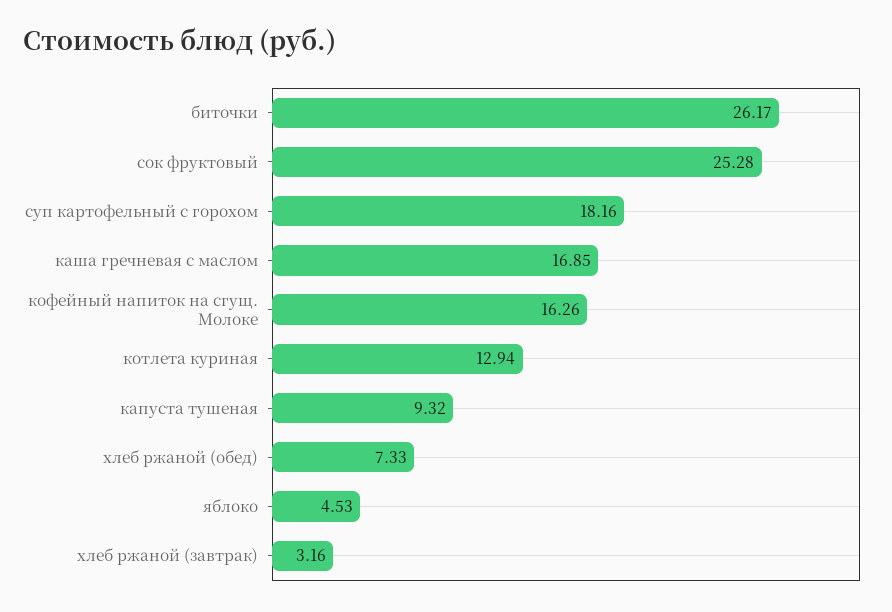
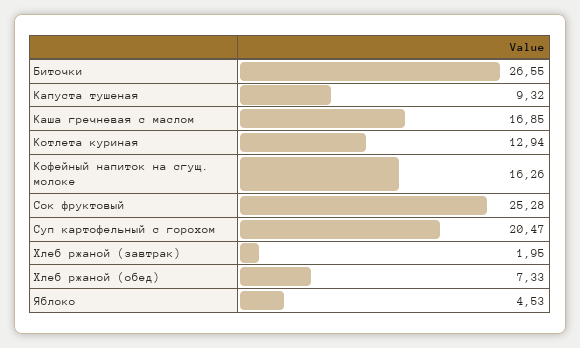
  {
-   "биточки": 26.17,
+   "биточки": 26.55,
    "сок фруктовый": 25.28,
-   "суп картофельный с горохом": 18.16,
+   "суп картофельный с горохом": 20.47,
    "каша гречневая с маслом": 16.85,
    "кофейный напиток на сгущ. Молоке": 16.26,
    "котлета куриная": 12.94,
    "капуста тушеная": 9.32,
    "хлеб ржаной (обед)": 7.33,
    "яблоко": 4.53,
-   "хлеб ржаной (завтрак)": 3.16
+   "хлеб ржаной (завтрак)": 1.95
  }

